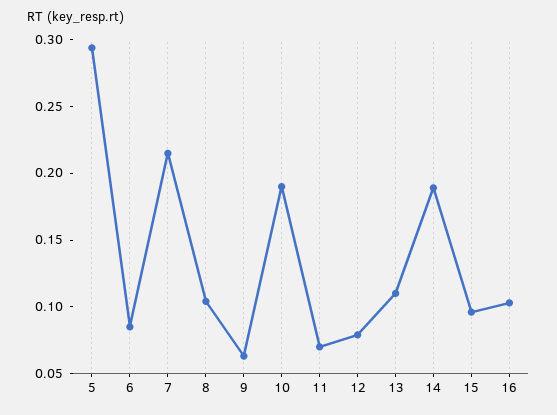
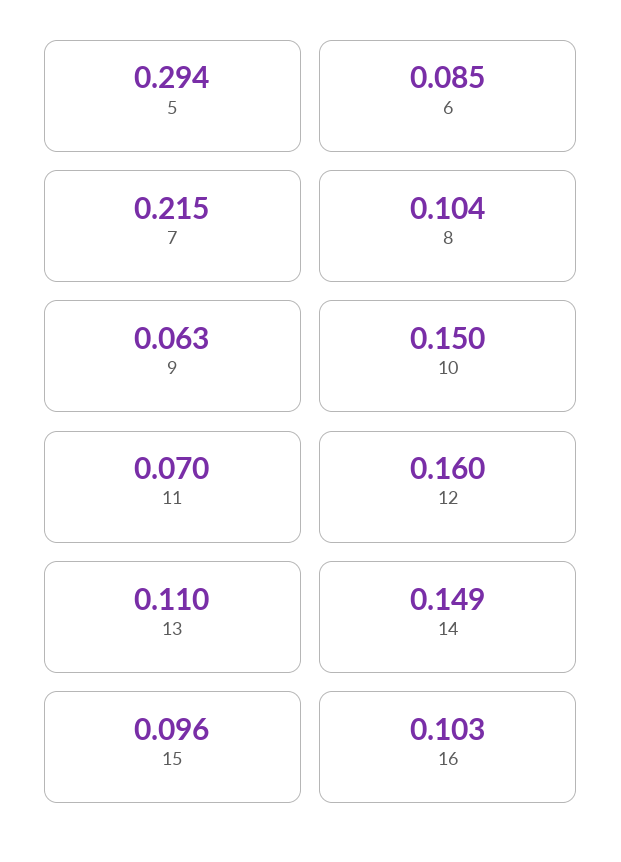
  {
    "5": 0.294,
    "6": 0.085,
    "7": 0.215,
    "8": 0.104,
    "9": 0.063,
-   "10": 0.19,
+   "10": 0.15,
    "11": 0.07,
-   "12": 0.08,
+   "12": 0.16,
    "13": 0.11,
-   "14": 0.19,
+   "14": 0.149,
    "15": 0.096,
    "16": 0.103
  }

